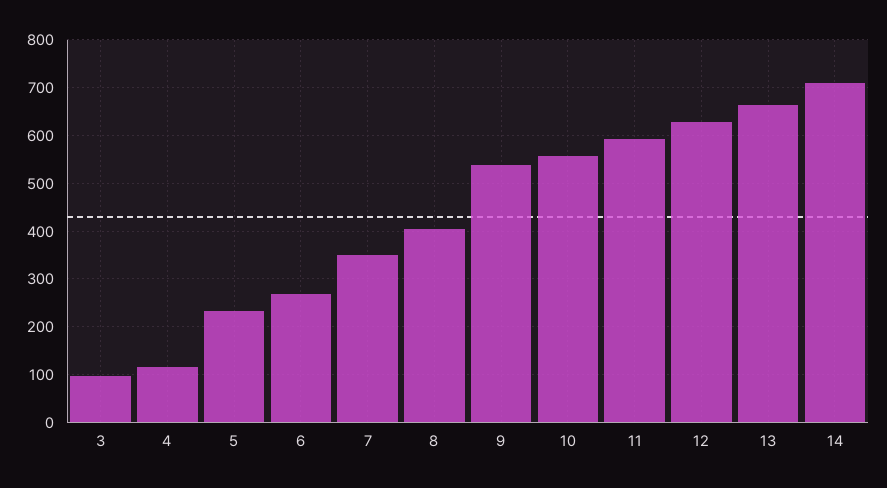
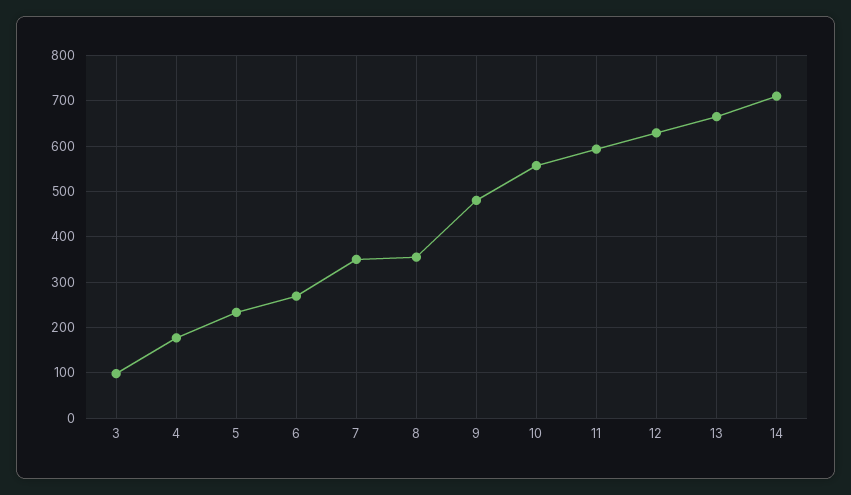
  {
    "3": 100,
-   "4": 120,
+   "4": 180,
    "5": 240,
    "6": 260,
    "7": 360,
-   "8": 400,
+   "8": 360,
-   "9": 540,
+   "9": 480,
    "10": 560,
    "11": 600,
    "12": 620,
    "13": 660,
    "14": 720
  }

